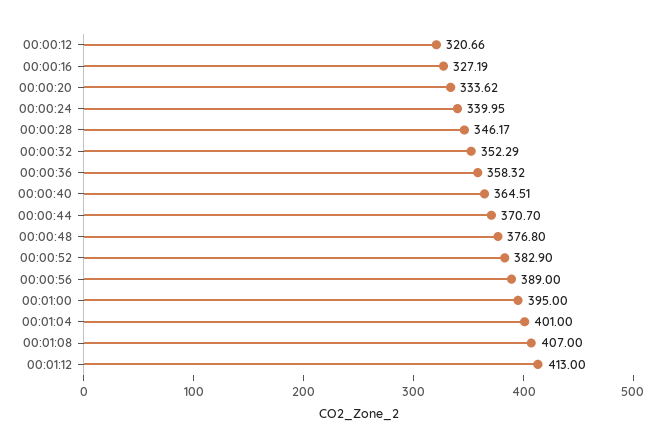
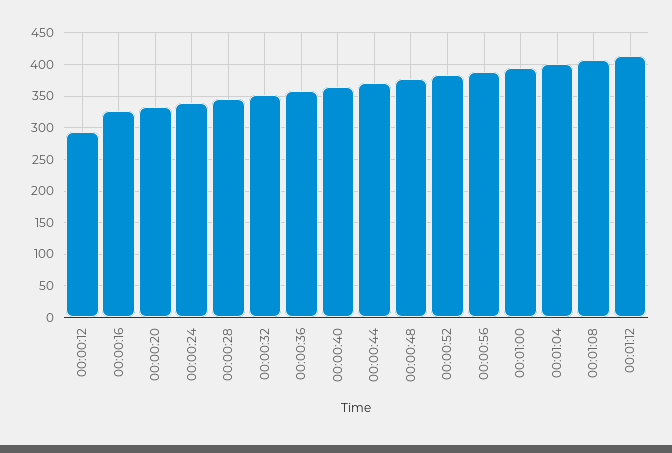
  {
-   "00:00:12": 320.66,
+   "00:00:12": 290,
    "00:00:16": 327.19,
    "00:00:20": 333.62,
    "00:00:24": 339.95,
    "00:00:28": 346.17,
    "00:00:32": 352.29,
    "00:00:36": 358.32,
    "00:00:40": 364.51,
    "00:00:44": 370.7,
    "00:00:48": 376.8,
    "00:00:52": 382.9,
    "00:00:56": 389,
    "00:01:00": 395,
    "00:01:04": 401,
    "00:01:08": 407,
    "00:01:12": 413
  }

